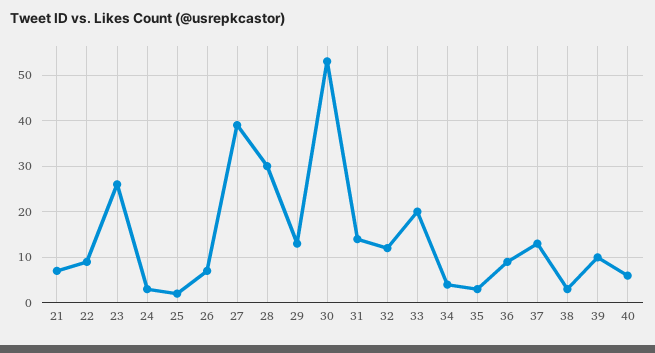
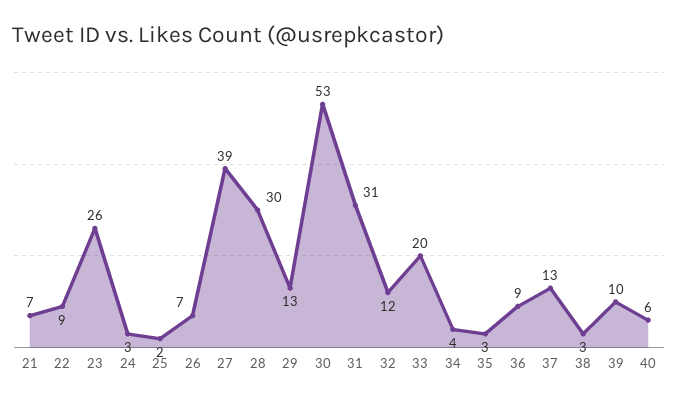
  {
    "21": 7,
    "22": 9,
    "23": 26,
    "24": 3,
    "25": 2,
    "26": 7,
    "27": 39,
    "28": 30,
    "29": 13,
    "30": 53,
-   "31": 15,
+   "31": 31,
    "32": 12,
    "33": 20,
    "34": 4,
    "35": 3,
    "36": 9,
    "37": 13,
    "38": 3,
    "39": 10,
    "40": 6
  }

